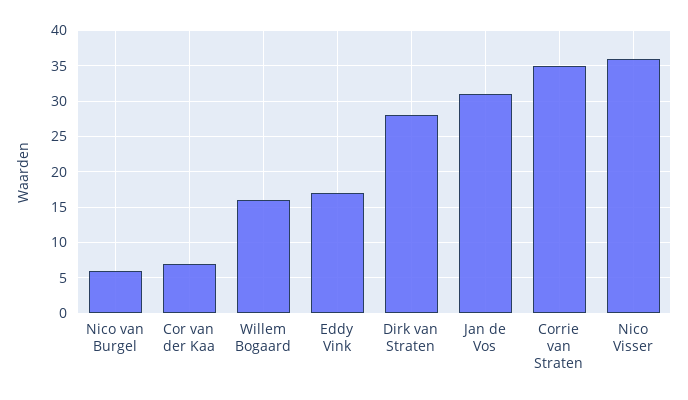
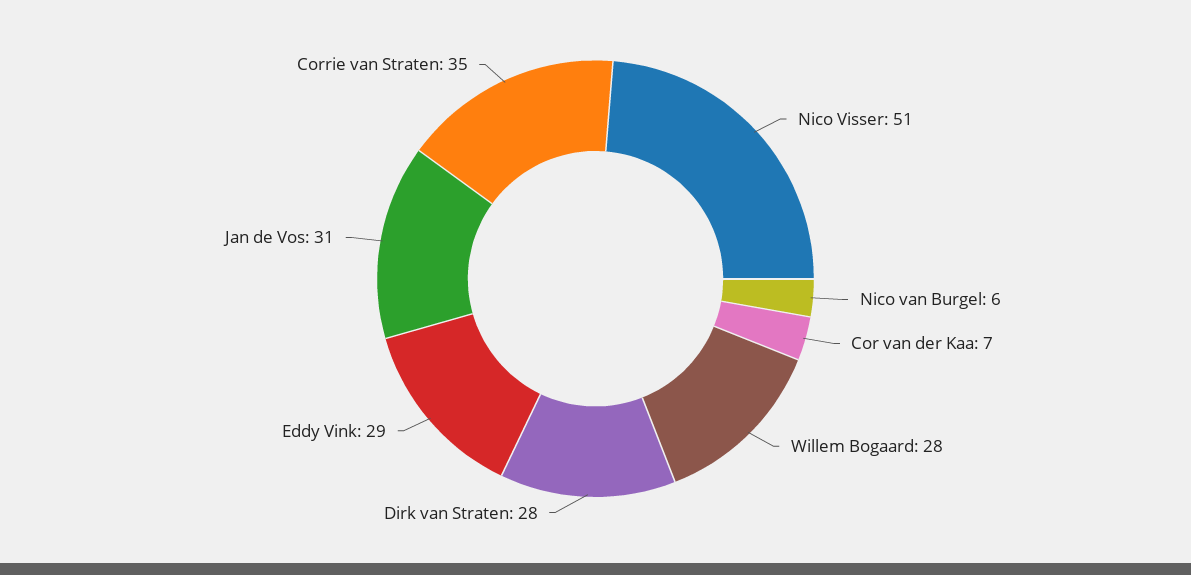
  {
    "Nico van Burgel": 6,
    "Cor van der Kaa": 7,
-   "Willem Bogaard": 16,
+   "Willem Bogaard": 28,
-   "Eddy Vink": 17,
+   "Eddy Vink": 29,
    "Dirk van Straten": 28,
    "Jan de Vos": 31,
    "Corrie van Straten": 35,
-   "Nico Visser": 36
+   "Nico Visser": 51
  }

